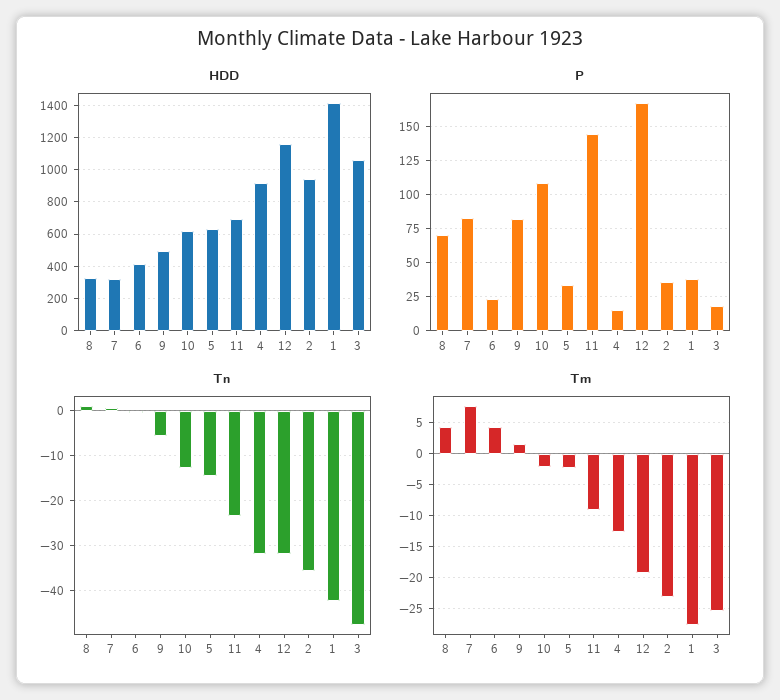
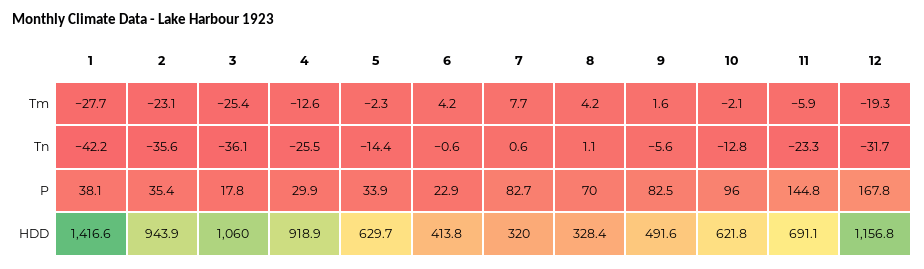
  {
    "HDD": {
      "8": 328.4,
      "7": 320,
      "6": 413.8,
      "9": 491.6,
      "10": 621.8,
      "5": 629.7,
      "11": 691.1,
      "4": 918.9,
      "12": 1156.8,
      "2": 943.9,
      "1": 1416.6,
      "3": 1060
    },
    "P": {
      "8": 70,
      "7": 82.7,
      "6": 22.9,
      "9": 82.5,
-     "10": 110,
+     "10": 96,
      "5": 33.9,
      "11": 144.8,
-     "4": 15,
+     "4": 29.9,
      "12": 167.8,
      "2": 35.4,
      "1": 38.1,
      "3": 17.8
    },
    "Tn": {
      "8": 1.1,
      "7": 0.6,
      "6": -0.6,
      "9": -5.6,
      "10": -12.8,
      "5": -14.4,
      "11": -23.3,
-     "4": -32,
+     "4": -25.5,
      "12": -31.7,
      "2": -35.6,
      "1": -42.2,
-     "3": -48
+     "3": -36.1
    },
    "Tm": {
      "8": 4.2,
      "7": 7.7,
      "6": 4.2,
      "9": 1.6,
      "10": -2.1,
      "5": -2.3,
-     "11": -9,
+     "11": -5.9,
      "4": -12.6,
      "12": -19.3,
      "2": -23.1,
      "1": -27.7,
      "3": -25.4
    }
  }

